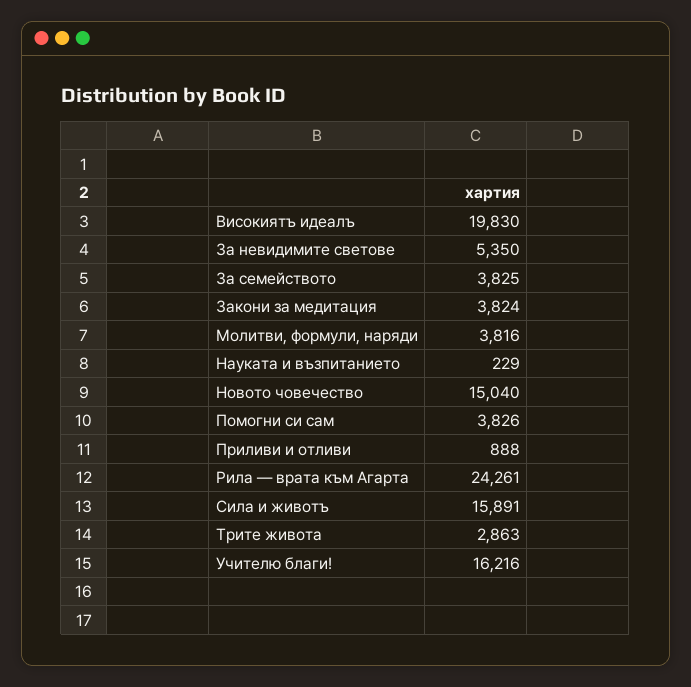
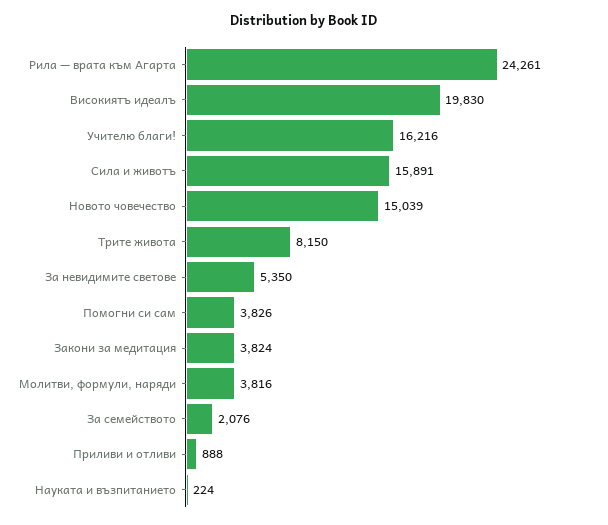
  {
    "Високиятъ идеалъ": 19830,
    "За невидимите светове": 5350,
-   "За семейството": 3825,
+   "За семейството": 2076,
    "Закони за медитация": 3824,
    "Молитви, формули, наряди": 3816,
-   "Науката и възпитанието": 229,
+   "Науката и възпитанието": 224,
-   "Новото човечество": 15040,
+   "Новото човечество": 15039,
    "Помогни си сам": 3826,
    "Приливи и отливи": 888,
    "Рила — врата към Агарта": 24261,
    "Сила и животъ": 15891,
-   "Трите живота": 2863,
+   "Трите живота": 8150,
    "Учителю благи!": 16216
  }

